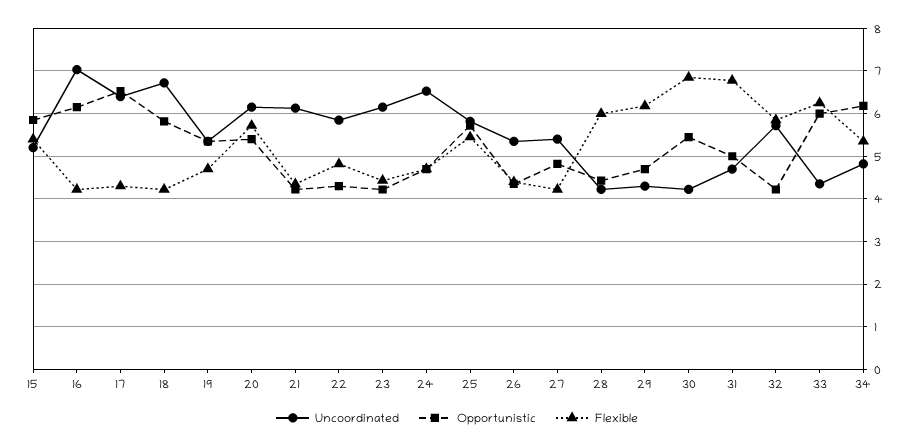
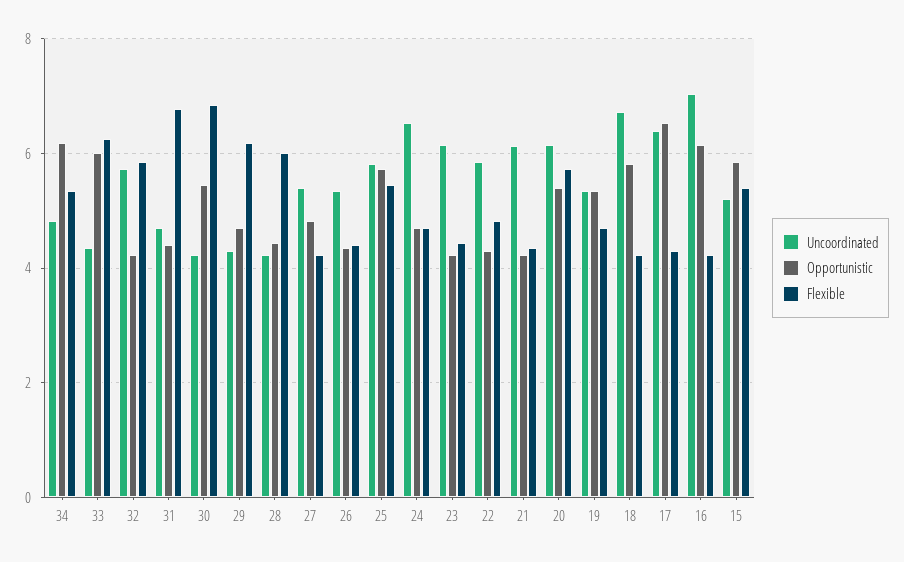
  {
    "Uncoordinated": {
      "15": 5.2,
      "16": 7,
      "17": 6.4,
      "18": 6.8,
      "19": 5.4,
      "20": 6.2,
      "21": 6.2,
      "22": 5.8,
      "23": 6.2,
      "24": 6.6,
      "25": 5.8,
      "26": 5.4,
      "27": 5.4,
      "28": 4.2,
      "29": 4.4,
      "30": 4.2,
      "31": 4.8,
      "32": 5.8,
      "33": 4.4,
      "34": 4.8
    },
    "Opportunistic": {
      "15": 5.8,
      "16": 6.2,
      "17": 6.6,
      "18": 5.8,
      "19": 5.4,
      "20": 5.4,
      "21": 4.2,
      "22": 4.4,
      "23": 4.2,
      "24": 4.8,
      "25": 5.8,
      "26": 4.4,
      "27": 4.8,
      "28": 4.4,
      "29": 4.8,
      "30": 5.4,
-     "31": 5,
+     "31": 4.4,
      "32": 4.2,
      "33": 6,
      "34": 6.2
    },
    "Flexible": {
      "15": 5.4,
      "16": 4.2,
      "17": 4.4,
      "18": 4.2,
      "19": 4.8,
      "20": 5.8,
      "21": 4.4,
      "22": 4.8,
      "23": 4.4,
      "24": 4.8,
      "25": 5.4,
      "26": 4.4,
      "27": 4.2,
      "28": 6,
      "29": 6.2,
      "30": 6.8,
      "31": 6.8,
      "32": 5.8,
      "33": 6.2,
      "34": 5.4
    }
  }

